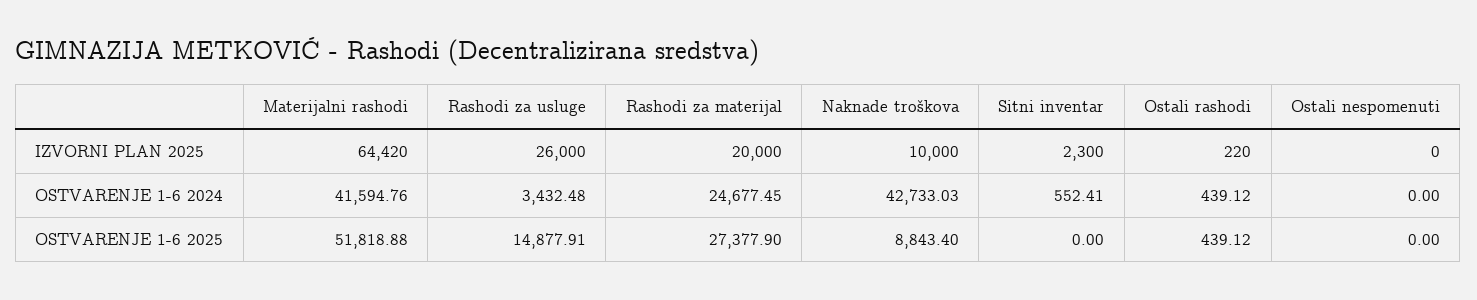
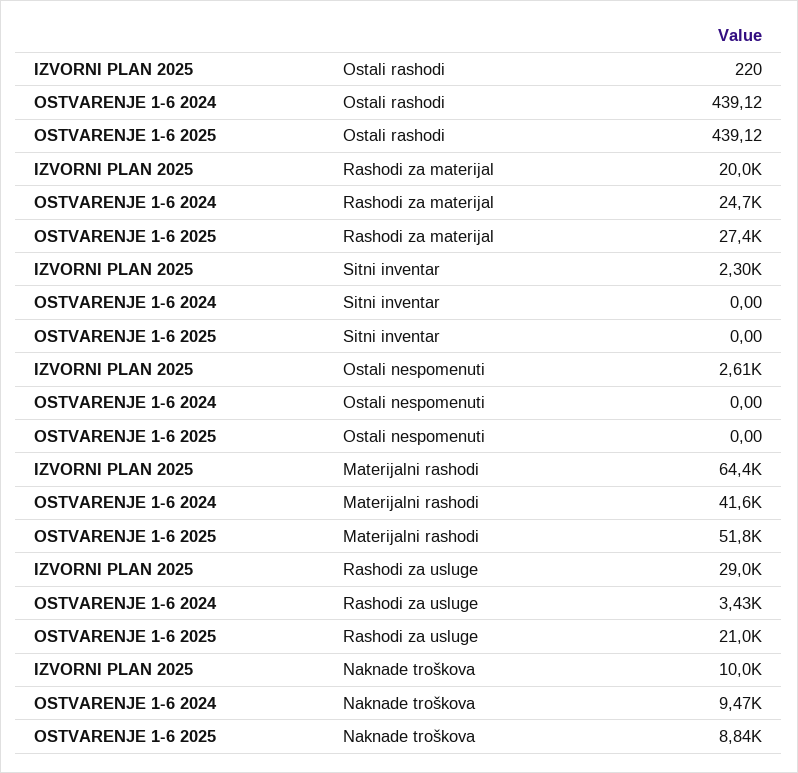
  {
    "Materijalni rashodi": {
      "IZVORNI PLAN 2025": 64420,
      "OSTVARENJE 1-6 2024": 41594.76,
      "OSTVARENJE 1-6 2025": 51818.88
    },
    "Rashodi za usluge": {
-     "IZVORNI PLAN 2025": 26000,
+     "IZVORNI PLAN 2025": 29000,
      "OSTVARENJE 1-6 2024": 3432.48,
-     "OSTVARENJE 1-6 2025": 14877.91
+     "OSTVARENJE 1-6 2025": 21000
    },
    "Rashodi za materijal": {
      "IZVORNI PLAN 2025": 20000,
      "OSTVARENJE 1-6 2024": 24677.45,
      "OSTVARENJE 1-6 2025": 27377.9
    },
    "Naknade troškova": {
      "IZVORNI PLAN 2025": 10000,
-     "OSTVARENJE 1-6 2024": 42733.03,
+     "OSTVARENJE 1-6 2024": 9470,
      "OSTVARENJE 1-6 2025": 8843.4
    },
    "Sitni inventar": {
      "IZVORNI PLAN 2025": 2300,
-     "OSTVARENJE 1-6 2024": 552.41,
+     "OSTVARENJE 1-6 2024": 0,
      "OSTVARENJE 1-6 2025": 0
    },
    "Ostali rashodi": {
      "IZVORNI PLAN 2025": 220,
      "OSTVARENJE 1-6 2024": 439.12,
      "OSTVARENJE 1-6 2025": 439.12
    },
    "Ostali nespomenuti": {
-     "IZVORNI PLAN 2025": 0,
+     "IZVORNI PLAN 2025": 2610,
      "OSTVARENJE 1-6 2024": 0,
      "OSTVARENJE 1-6 2025": 0
    }
  }

